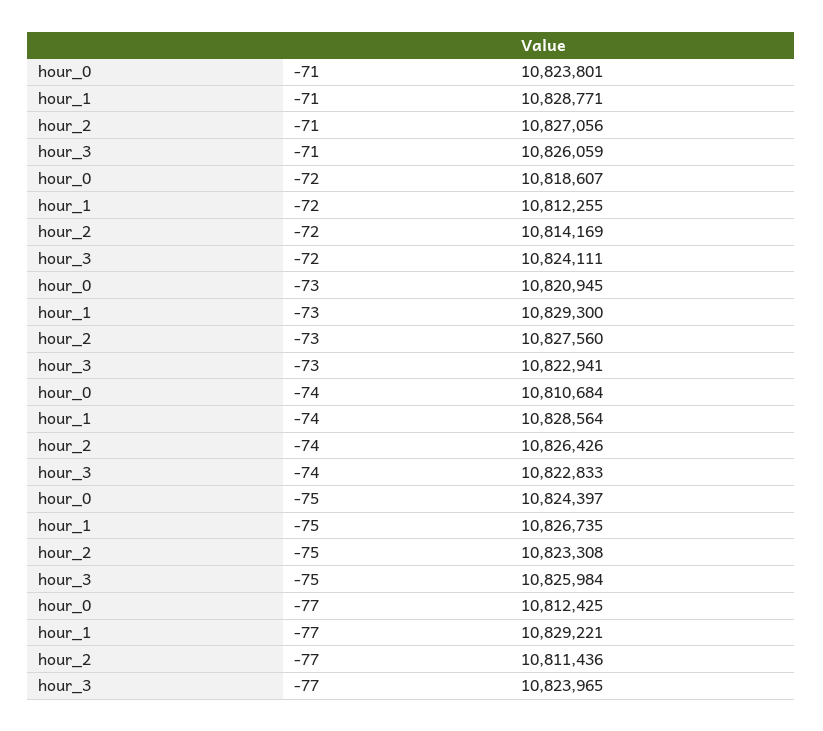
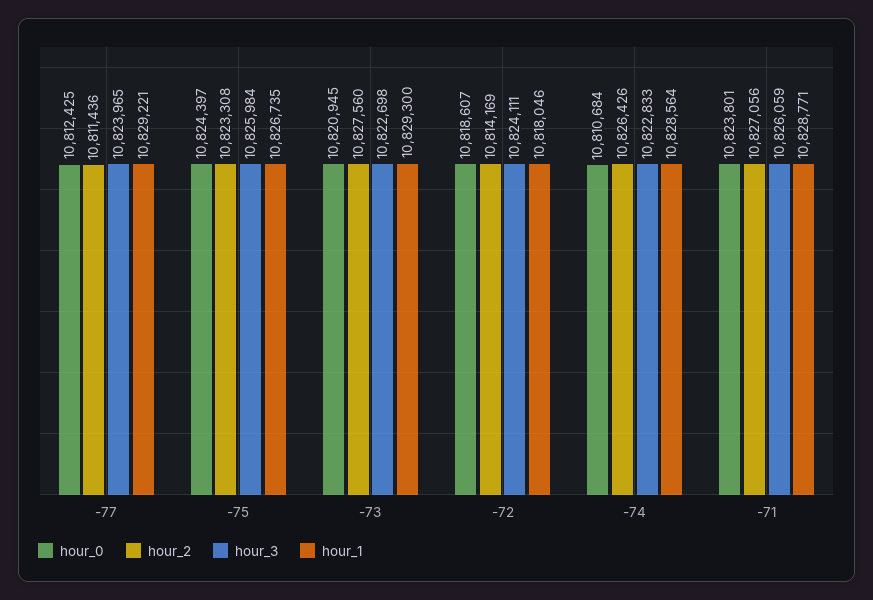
  {
    "hour_0": {
      "-71": 10823801,
      "-72": 10818607,
      "-73": 10820945,
      "-74": 10810684,
      "-75": 10824397,
      "-77": 10812425
    },
    "hour_1": {
      "-71": 10828771,
-     "-72": 10812255,
+     "-72": 10818046,
      "-73": 10829300,
      "-74": 10828564,
      "-75": 10826735,
      "-77": 10829221
    },
    "hour_2": {
      "-71": 10827056,
      "-72": 10814169,
      "-73": 10827560,
      "-74": 10826426,
      "-75": 10823308,
      "-77": 10811436
    },
    "hour_3": {
      "-71": 10826059,
      "-72": 10824111,
-     "-73": 10822941,
+     "-73": 10822698,
      "-74": 10822833,
      "-75": 10825984,
      "-77": 10823965
    }
  }

